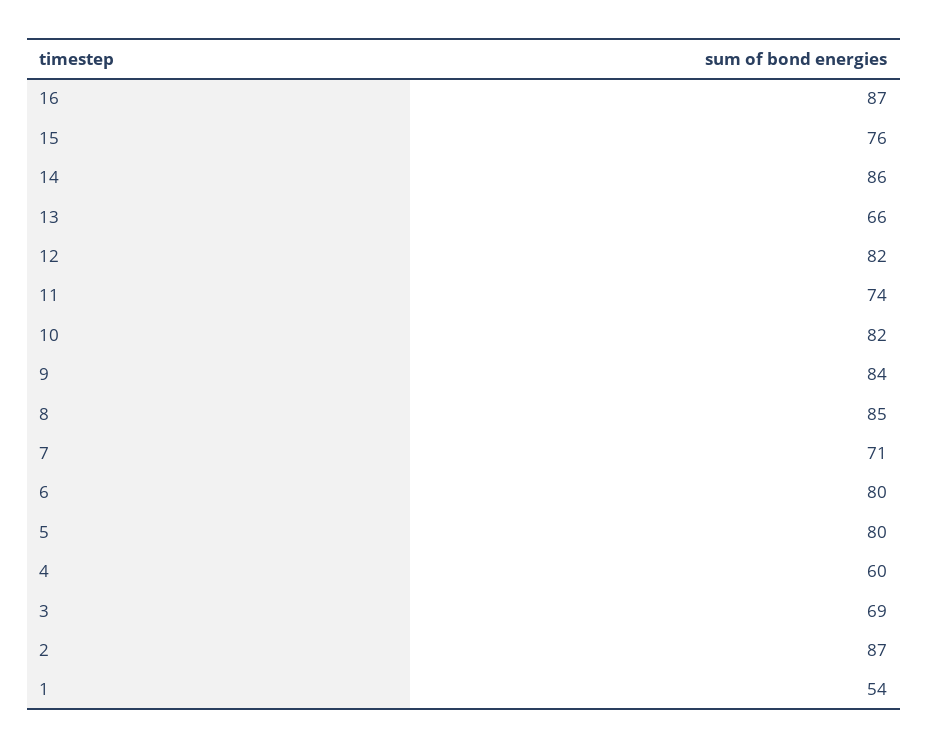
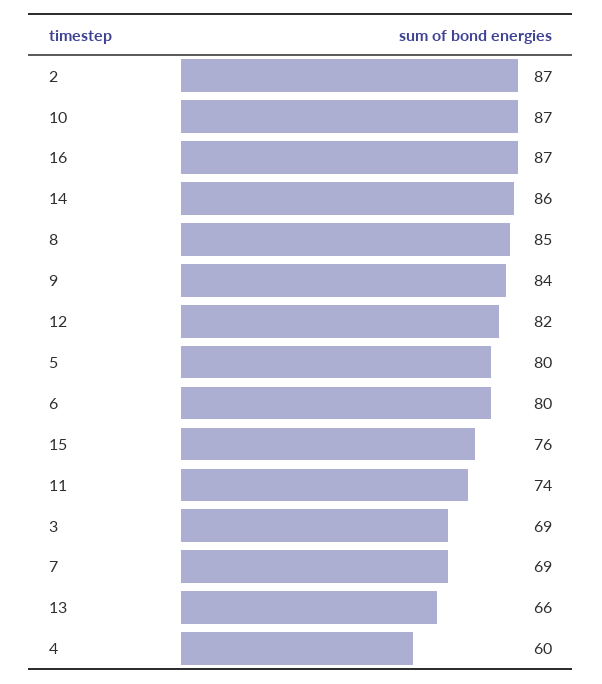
  {
    "16": 87,
    "15": 76,
    "14": 86,
    "13": 66,
    "12": 82,
    "11": 74,
-   "10": 82,
+   "10": 87,
    "9": 84,
    "8": 85,
-   "7": 71,
+   "7": 69,
    "6": 80,
    "5": 80,
    "4": 60,
    "3": 69,
-   "2": 87,
+   "2": 87
-   "1": 54
  }

